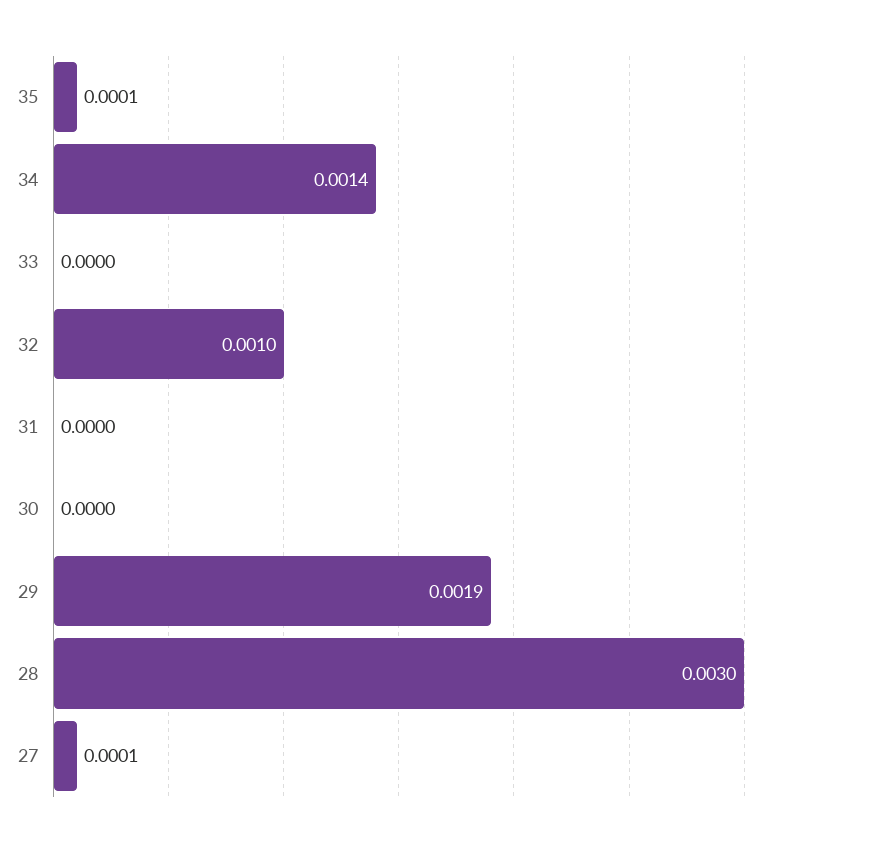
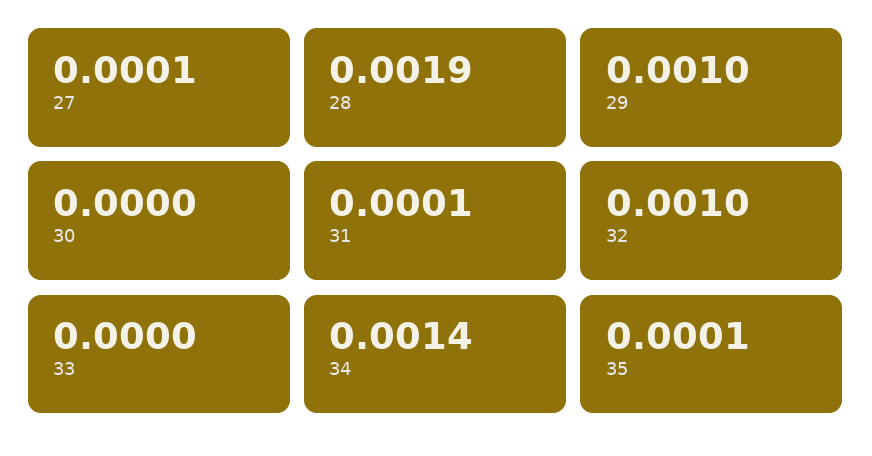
  {
    "35": 0.0001,
    "34": 0.0014,
    "33": 0,
    "32": 0.001,
-   "31": 0,
+   "31": 0.0001,
    "30": 0,
-   "29": 0.0019,
+   "29": 0.001,
-   "28": 0.003,
+   "28": 0.0019,
    "27": 0.0001
  }

